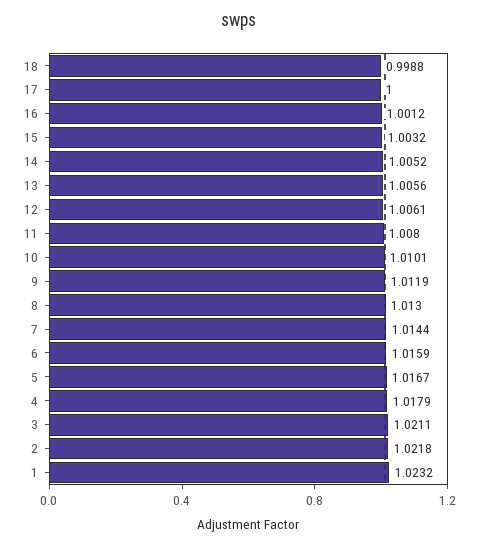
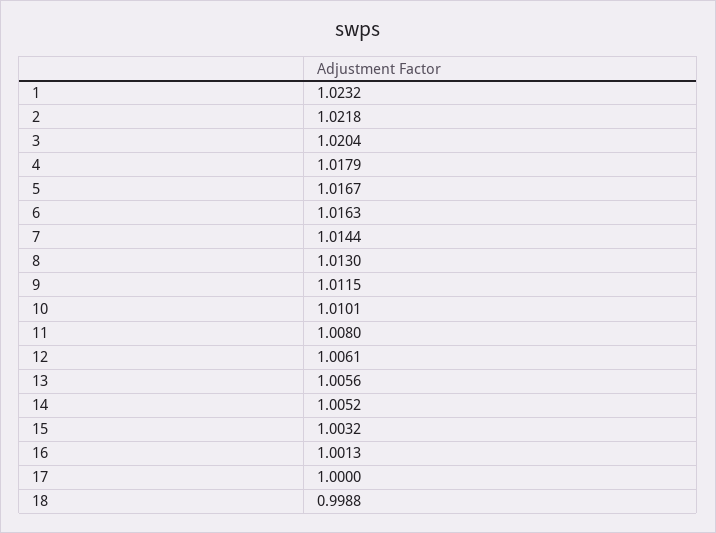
  {
    "18": 0.9988,
    "17": 1,
-   "16": 1.0012,
+   "16": 1.0013,
    "15": 1.0032,
    "14": 1.0052,
    "13": 1.0056,
    "12": 1.0061,
    "11": 1.008,
    "10": 1.0101,
-   "9": 1.0119,
+   "9": 1.0115,
    "8": 1.013,
    "7": 1.0144,
-   "6": 1.0159,
+   "6": 1.0163,
    "5": 1.0167,
    "4": 1.0179,
-   "3": 1.0211,
+   "3": 1.0204,
    "2": 1.0218,
    "1": 1.0232
  }

